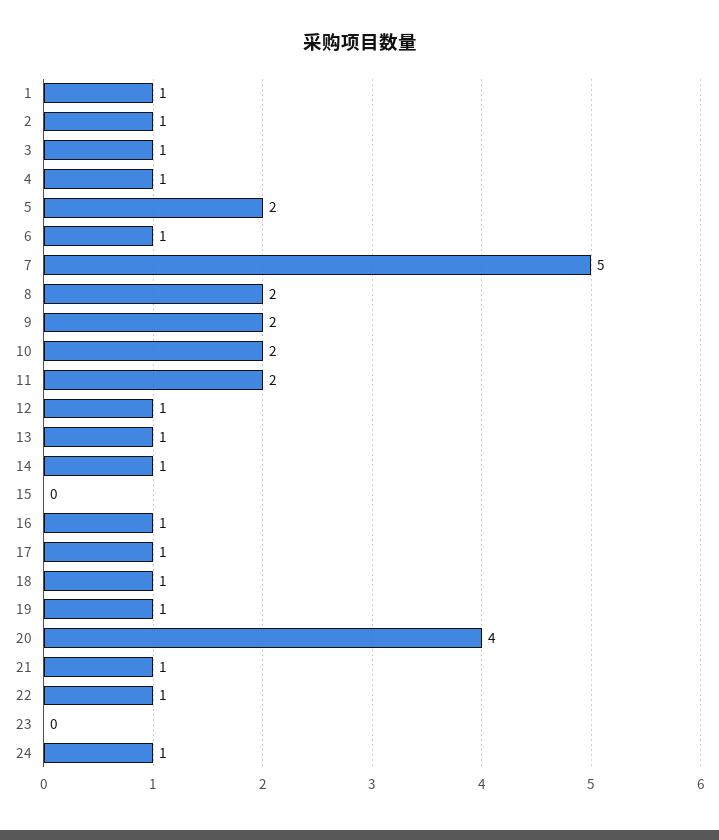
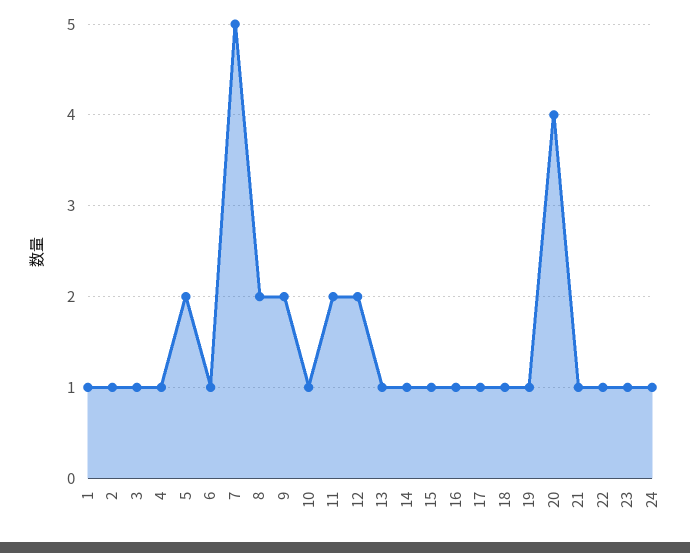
  {
    "1": 1,
    "2": 1,
    "3": 1,
    "4": 1,
    "5": 2,
    "6": 1,
    "7": 5,
    "8": 2,
    "9": 2,
-   "10": 2,
+   "10": 1,
    "11": 2,
-   "12": 1,
+   "12": 2,
    "13": 1,
    "14": 1,
-   "15": 0,
+   "15": 1,
    "16": 1,
    "17": 1,
    "18": 1,
    "19": 1,
    "20": 4,
    "21": 1,
    "22": 1,
-   "23": 0,
+   "23": 1,
    "24": 1
  }

